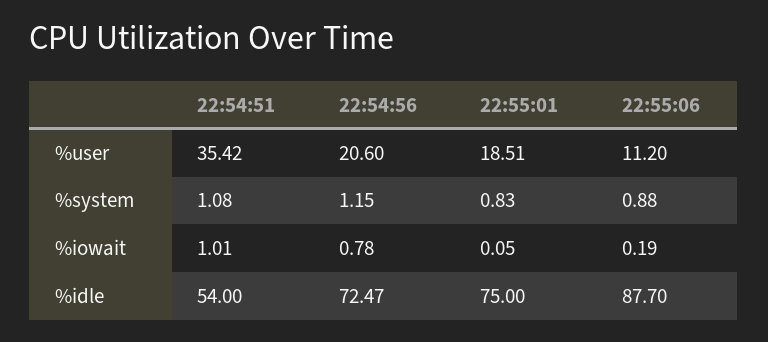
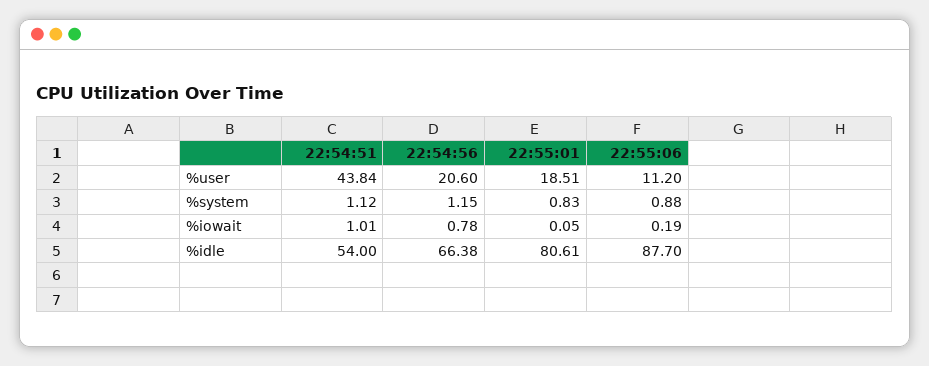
  {
    "22:54:51": {
-     "%user": 35.42,
+     "%user": 43.84,
-     "%system": 1.08,
+     "%system": 1.12,
      "%iowait": 1.01,
      "%idle": 54
    },
    "22:54:56": {
      "%user": 20.6,
      "%system": 1.15,
      "%iowait": 0.78,
-     "%idle": 72.47
+     "%idle": 66.38
    },
    "22:55:01": {
      "%user": 18.51,
      "%system": 0.83,
      "%iowait": 0.05,
-     "%idle": 75
+     "%idle": 80.61
    },
    "22:55:06": {
      "%user": 11.2,
      "%system": 0.88,
      "%iowait": 0.19,
      "%idle": 87.7
    }
  }

